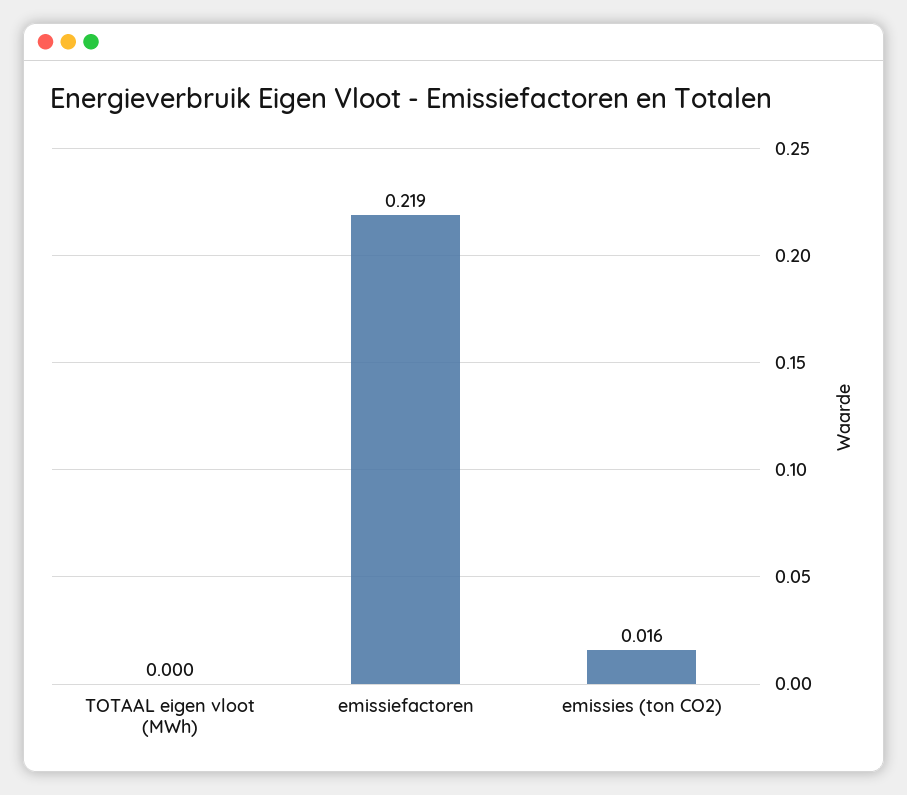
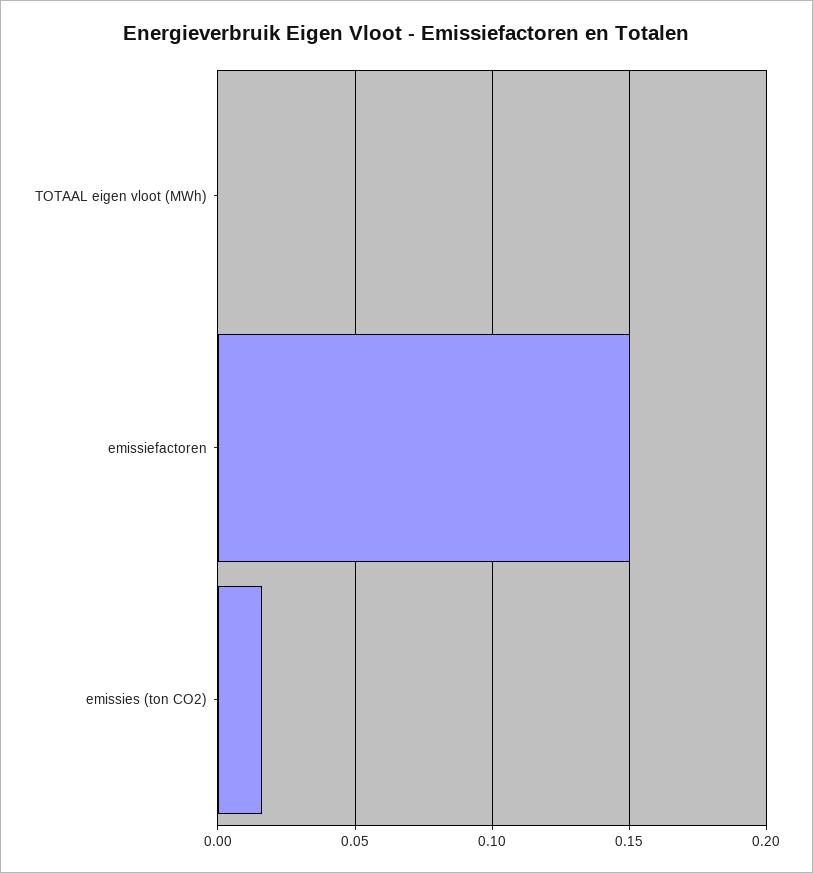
  {
    "TOTAAL eigen vloot (MWh)": 0,
-   "emissiefactoren": 0.219,
+   "emissiefactoren": 0.15,
    "emissies (ton CO2)": 0.016
  }

